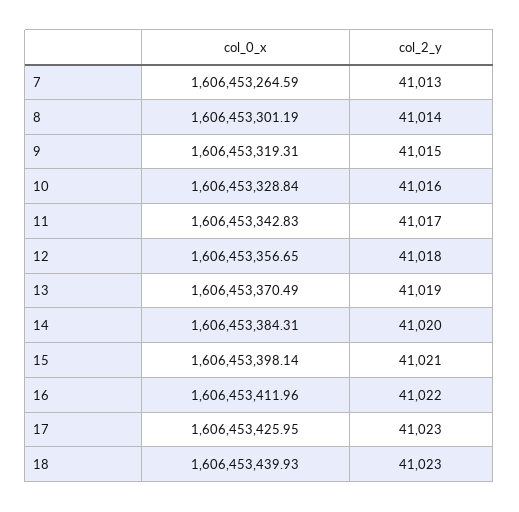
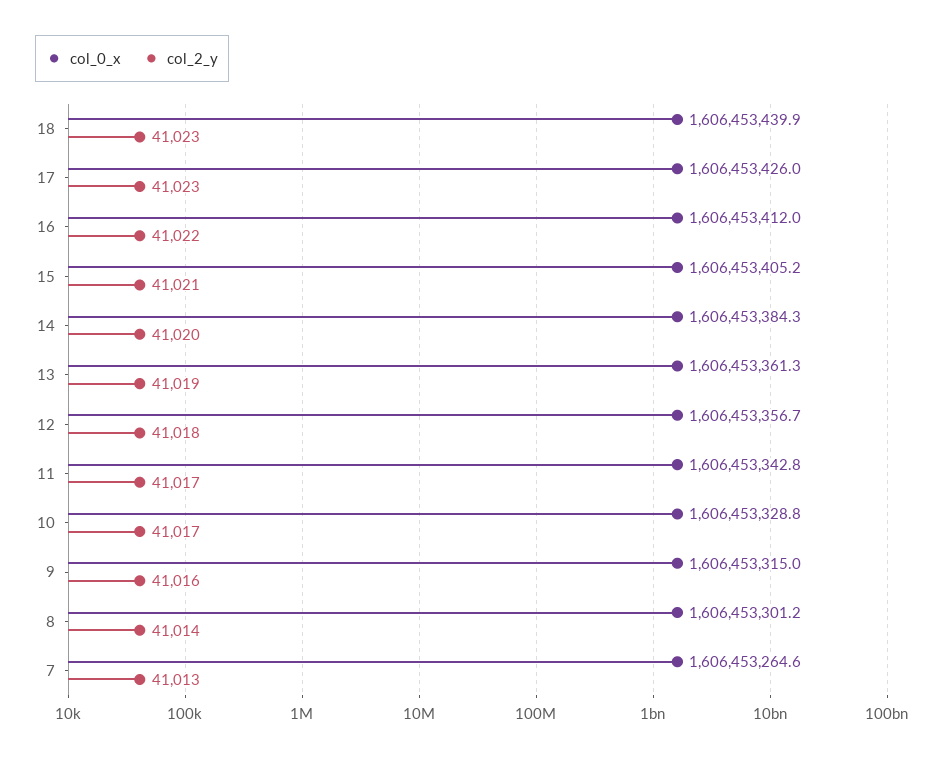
  {
    "col_0_x": {
      "7": 1606453264.59,
      "8": 1606453301.19,
-     "9": 1606453319.31,
+     "9": 1606453315,
      "10": 1606453328.84,
      "11": 1606453342.83,
      "12": 1606453356.65,
-     "13": 1606453370.49,
+     "13": 1606453361.3,
      "14": 1606453384.31,
-     "15": 1606453398.14,
+     "15": 1606453405.2,
      "16": 1606453411.96,
      "17": 1606453425.95,
      "18": 1606453439.93
    },
    "col_2_y": {
      "7": 41013,
      "8": 41014,
-     "9": 41015,
+     "9": 41016,
-     "10": 41016,
+     "10": 41017,
      "11": 41017,
      "12": 41018,
      "13": 41019,
      "14": 41020,
      "15": 41021,
      "16": 41022,
      "17": 41023,
      "18": 41023
    }
  }

